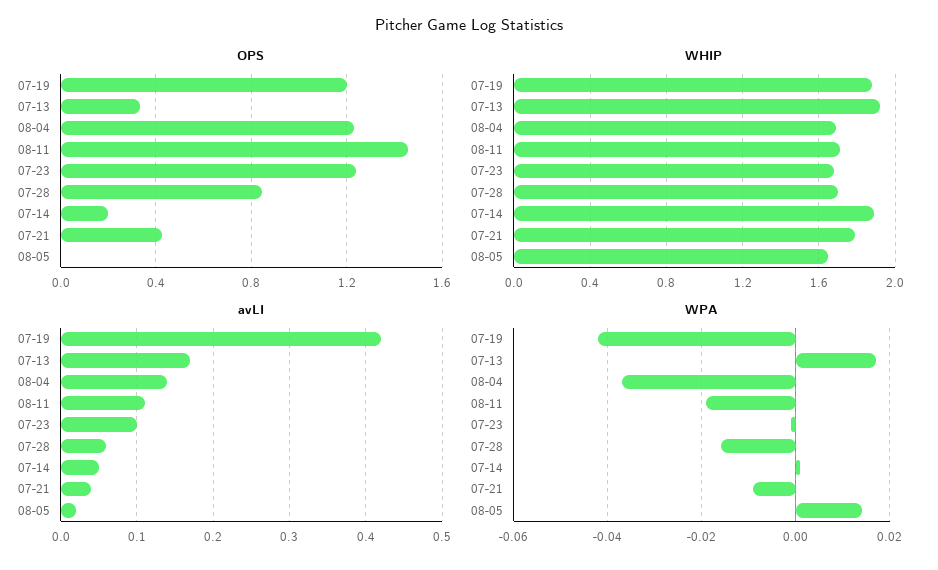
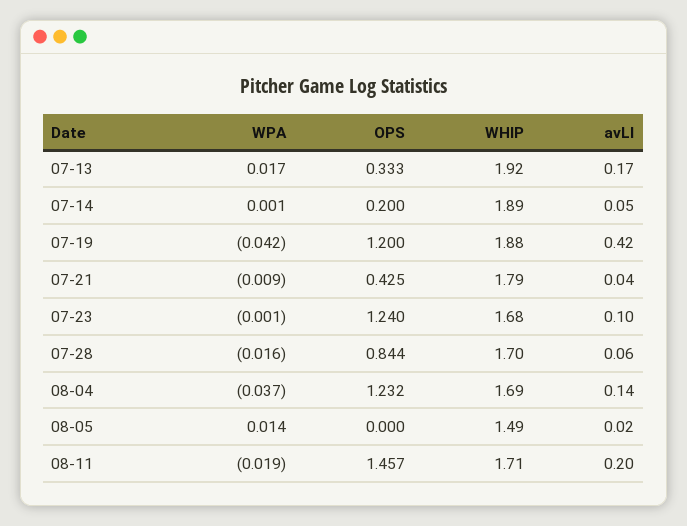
  {
    "OPS": {
      "07-19": 1.2,
      "07-13": 0.333,
      "08-04": 1.232,
      "08-11": 1.457,
      "07-23": 1.24,
      "07-28": 0.844,
      "07-14": 0.2,
      "07-21": 0.425,
      "08-05": 0
    },
    "WHIP": {
      "07-19": 1.88,
      "07-13": 1.92,
      "08-04": 1.69,
      "08-11": 1.71,
      "07-23": 1.68,
      "07-28": 1.7,
      "07-14": 1.89,
      "07-21": 1.79,
-     "08-05": 1.65
+     "08-05": 1.49
    },
    "avLI": {
      "07-19": 0.42,
      "07-13": 0.17,
      "08-04": 0.14,
-     "08-11": 0.11,
+     "08-11": 0.2,
      "07-23": 0.1,
      "07-28": 0.06,
      "07-14": 0.05,
      "07-21": 0.04,
      "08-05": 0.02
    },
    "WPA": {
      "07-19": -0.042,
      "07-13": 0.017,
      "08-04": -0.037,
      "08-11": -0.019,
      "07-23": -0.001,
      "07-28": -0.016,
      "07-14": 0.001,
      "07-21": -0.009,
      "08-05": 0.014
    }
  }

